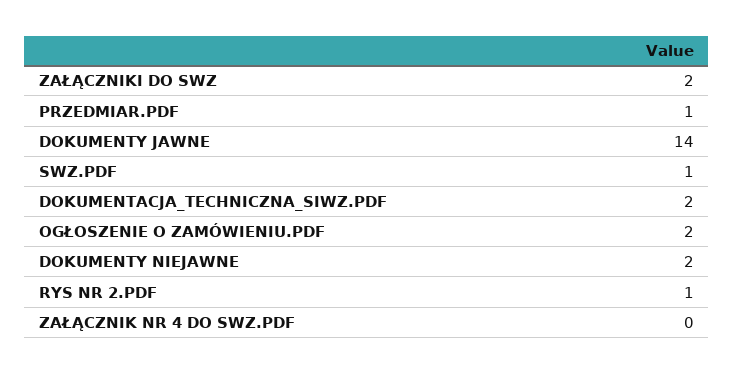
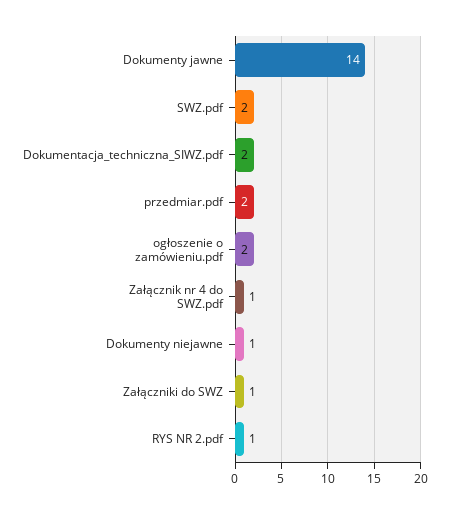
  {
-   "ZAŁĄCZNIKI DO SWZ": 2,
+   "ZAŁĄCZNIKI DO SWZ": 1,
-   "PRZEDMIAR.PDF": 1,
+   "PRZEDMIAR.PDF": 2,
    "DOKUMENTY JAWNE": 14,
-   "SWZ.PDF": 1,
+   "SWZ.PDF": 2,
    "DOKUMENTACJA_TECHNICZNA_SIWZ.PDF": 2,
    "OGŁOSZENIE O ZAMÓWIENIU.PDF": 2,
-   "DOKUMENTY NIEJAWNE": 2,
+   "DOKUMENTY NIEJAWNE": 1,
    "RYS NR 2.PDF": 1,
-   "ZAŁĄCZNIK NR 4 DO SWZ.PDF": 0
+   "ZAŁĄCZNIK NR 4 DO SWZ.PDF": 1
  }

